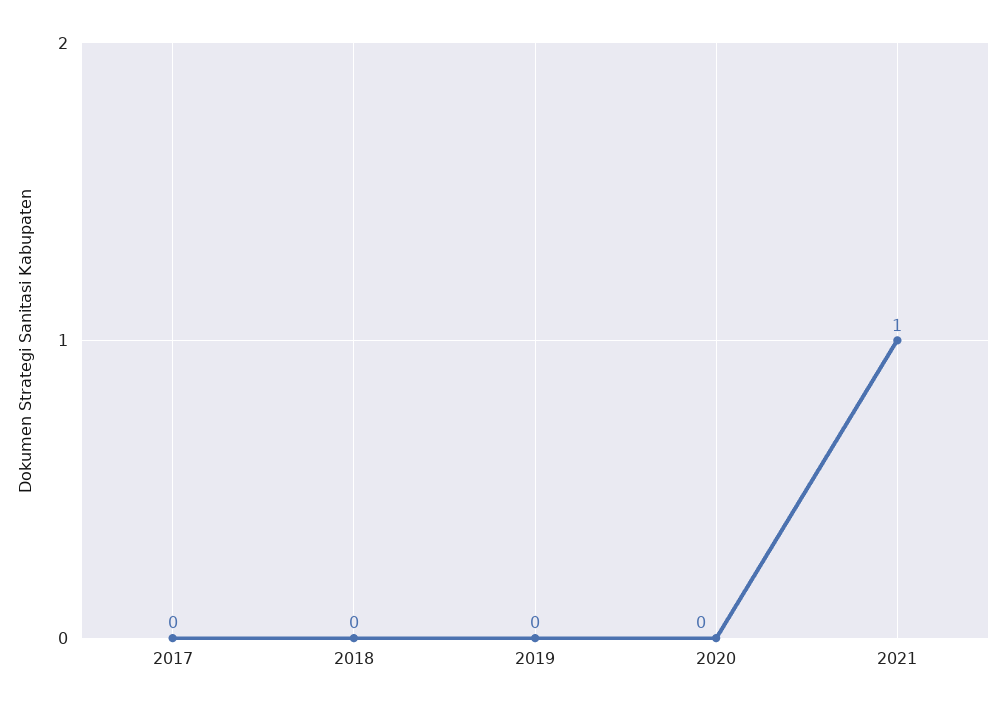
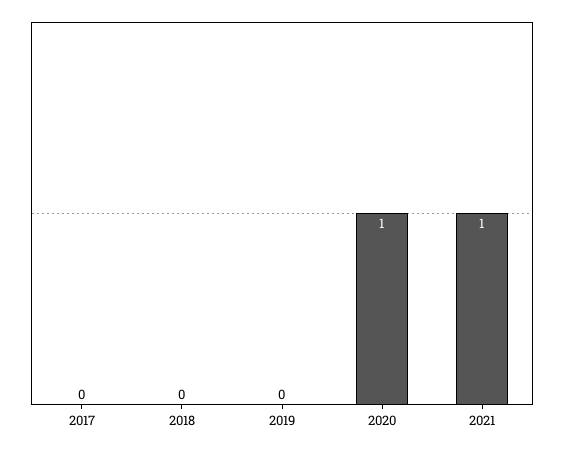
  {
    "2017": 0,
    "2018": 0,
    "2019": 0,
-   "2020": 0,
+   "2020": 1,
    "2021": 1
  }

